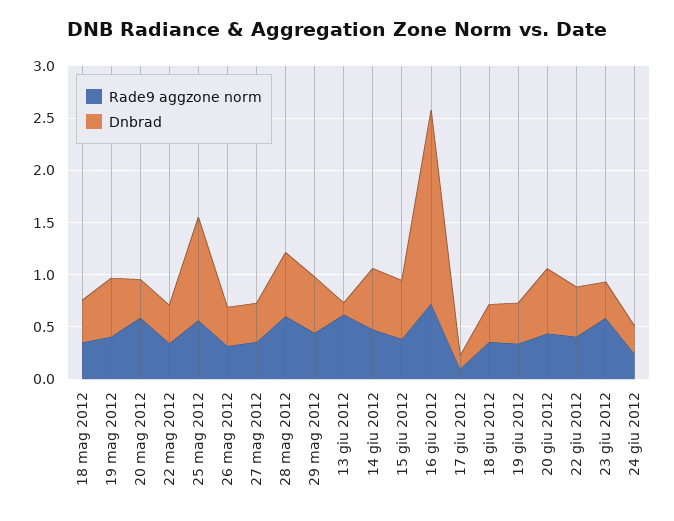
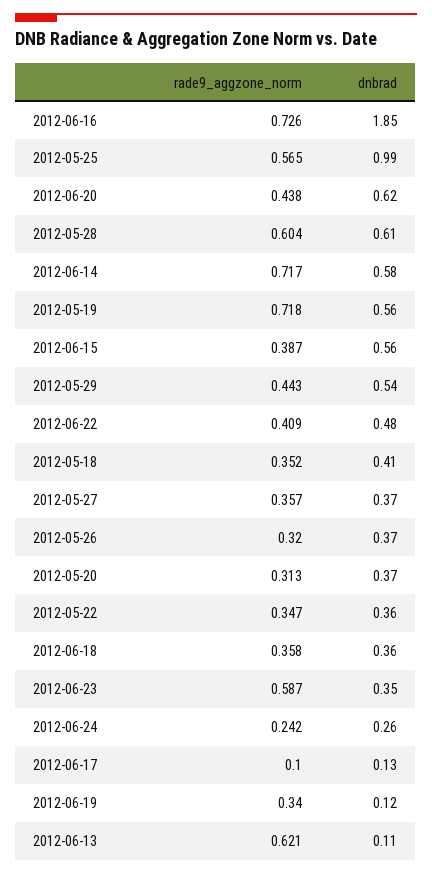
  {
    "Rade9 aggzone norm": {
      "18 mag 2012": 0.352,
-     "19 mag 2012": 0.4,
+     "19 mag 2012": 0.718,
-     "20 mag 2012": 0.6,
+     "20 mag 2012": 0.313,
      "22 mag 2012": 0.347,
      "25 mag 2012": 0.565,
      "26 mag 2012": 0.32,
      "27 mag 2012": 0.357,
      "28 mag 2012": 0.604,
      "29 mag 2012": 0.443,
      "13 giu 2012": 0.621,
-     "14 giu 2012": 0.5,
+     "14 giu 2012": 0.717,
      "15 giu 2012": 0.387,
      "16 giu 2012": 0.726,
      "17 giu 2012": 0.1,
      "18 giu 2012": 0.358,
      "19 giu 2012": 0.34,
      "20 giu 2012": 0.438,
      "22 giu 2012": 0.409,
      "23 giu 2012": 0.587,
      "24 giu 2012": 0.242
    },
    "Dnbrad": {
      "18 mag 2012": 0.41,
      "19 mag 2012": 0.56,
      "20 mag 2012": 0.37,
      "22 mag 2012": 0.36,
      "25 mag 2012": 0.99,
      "26 mag 2012": 0.37,
      "27 mag 2012": 0.37,
      "28 mag 2012": 0.61,
      "29 mag 2012": 0.54,
      "13 giu 2012": 0.11,
      "14 giu 2012": 0.58,
      "15 giu 2012": 0.56,
      "16 giu 2012": 1.85,
      "17 giu 2012": 0.13,
      "18 giu 2012": 0.36,
-     "19 giu 2012": 0.4,
+     "19 giu 2012": 0.12,
      "20 giu 2012": 0.62,
      "22 giu 2012": 0.48,
      "23 giu 2012": 0.35,
      "24 giu 2012": 0.26
    }
  }

